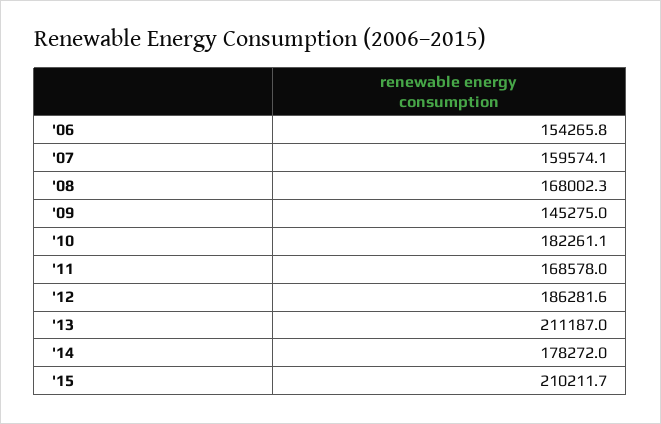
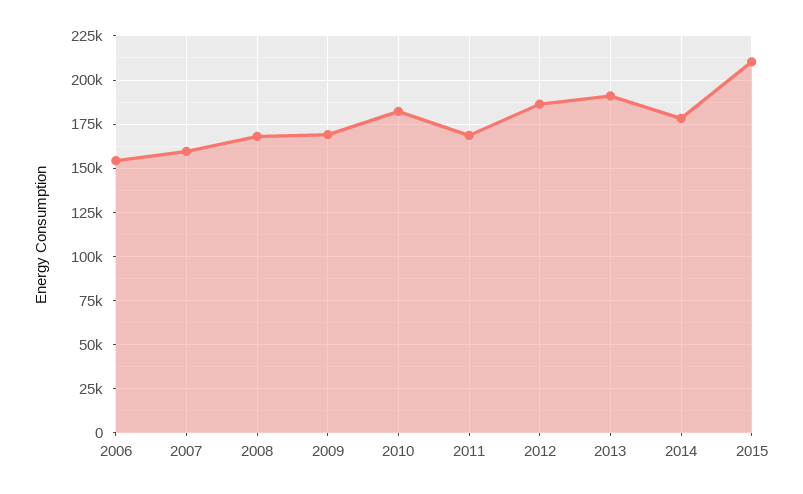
  {
    "'06": 154265.8,
    "'07": 159574.1,
    "'08": 168002.3,
-   "'09": 145275,
+   "'09": 170000,
    "'10": 182261.1,
    "'11": 168578,
    "'12": 186281.6,
-   "'13": 211187,
+   "'13": 190000,
    "'14": 178272,
    "'15": 210211.7
  }

